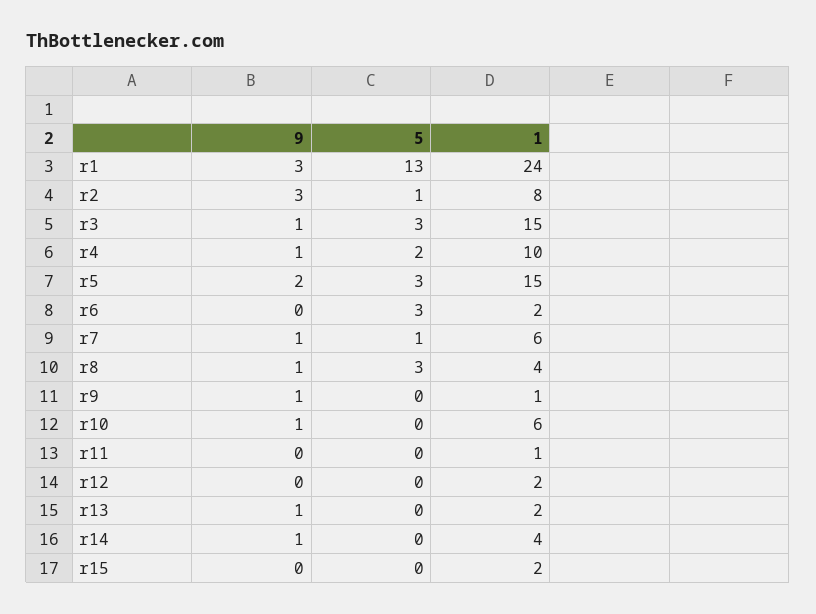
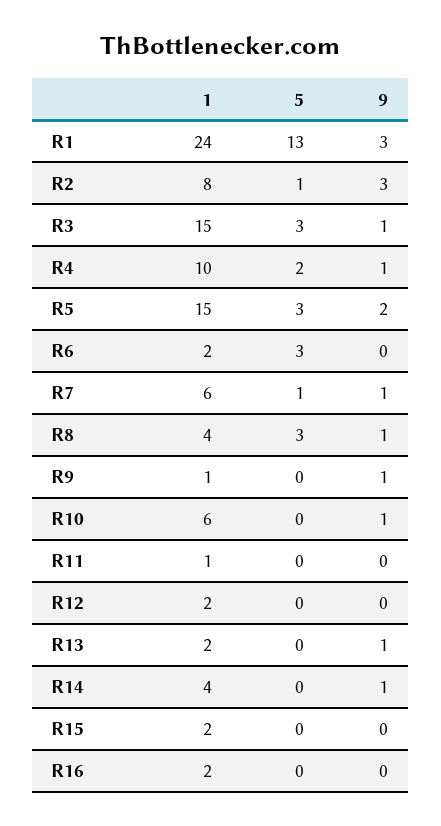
  {
    "9": {
      "r1": 3,
      "r2": 3,
      "r3": 1,
      "r4": 1,
      "r5": 2,
      "r6": 0,
      "r7": 1,
      "r8": 1,
      "r9": 1,
      "r10": 1,
      "r11": 0,
      "r12": 0,
      "r13": 1,
      "r14": 1,
-     "r15": 0
+     "r15": 0,
+     "R16": 0
    },
    "5": {
      "r1": 13,
      "r2": 1,
      "r3": 3,
      "r4": 2,
      "r5": 3,
      "r6": 3,
      "r7": 1,
      "r8": 3,
      "r9": 0,
      "r10": 0,
      "r11": 0,
      "r12": 0,
      "r13": 0,
      "r14": 0,
-     "r15": 0
+     "r15": 0,
+     "R16": 0
    },
    "1": {
      "r1": 24,
      "r2": 8,
      "r3": 15,
      "r4": 10,
      "r5": 15,
      "r6": 2,
      "r7": 6,
      "r8": 4,
      "r9": 1,
      "r10": 6,
      "r11": 1,
      "r12": 2,
      "r13": 2,
      "r14": 4,
-     "r15": 2
+     "r15": 2,
+     "R16": 2
    }
  }

